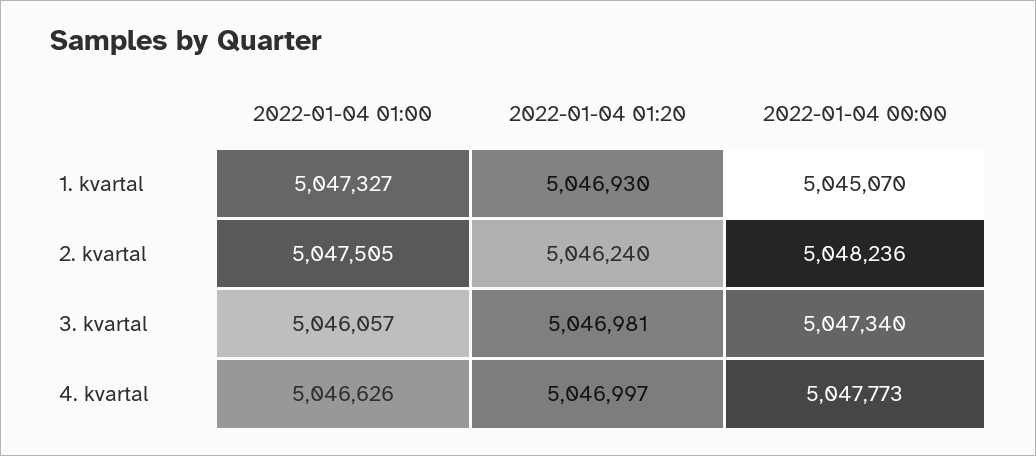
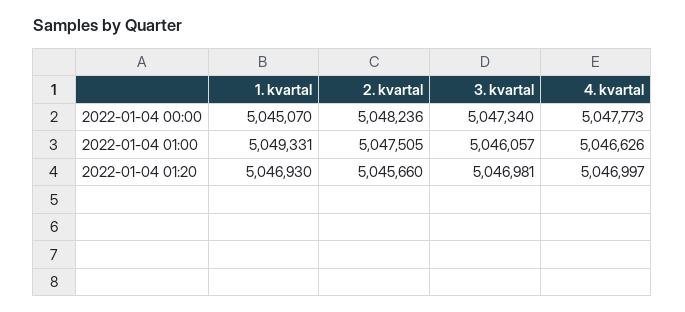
  {
    "2022-01-04 01:00": {
-     "1. kvartal": 5047327,
+     "1. kvartal": 5049331,
      "2. kvartal": 5047505,
      "3. kvartal": 5046057,
      "4. kvartal": 5046626
    },
    "2022-01-04 01:20": {
      "1. kvartal": 5046930,
-     "2. kvartal": 5046240,
+     "2. kvartal": 5045660,
      "3. kvartal": 5046981,
      "4. kvartal": 5046997
    },
    "2022-01-04 00:00": {
      "1. kvartal": 5045070,
      "2. kvartal": 5048236,
      "3. kvartal": 5047340,
      "4. kvartal": 5047773
    }
  }

